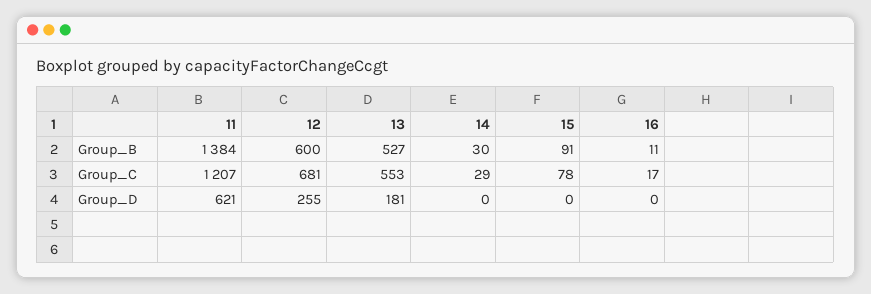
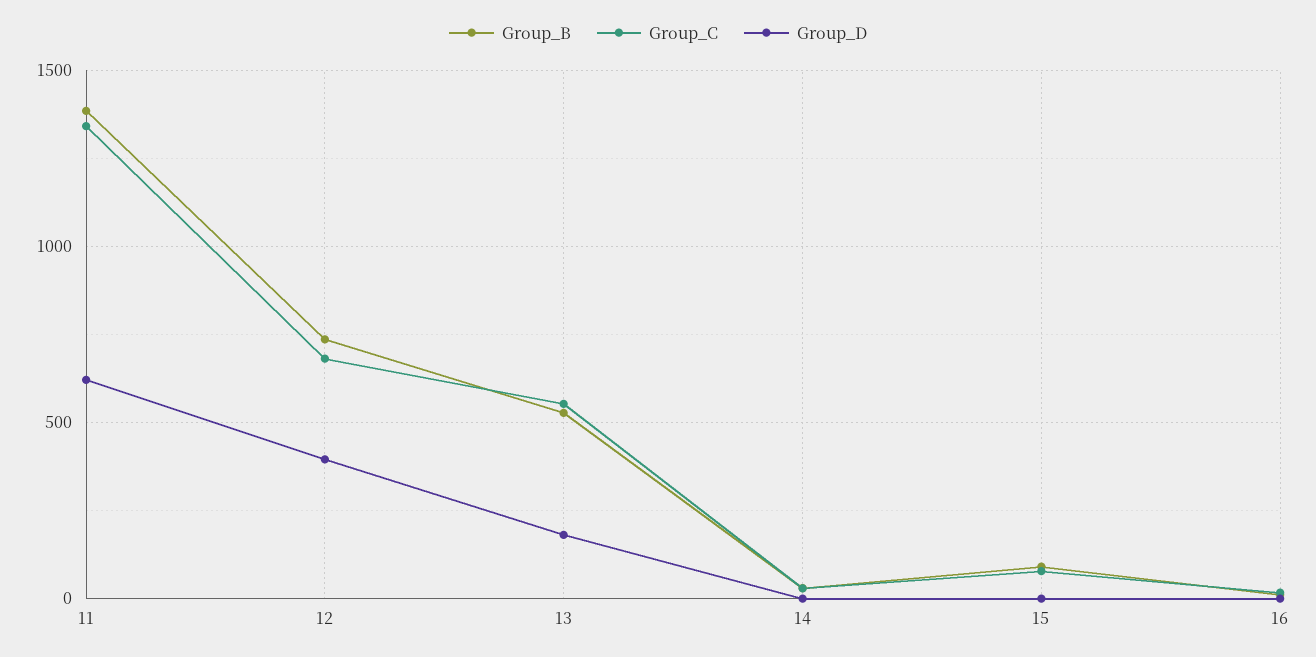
  {
    "Group_B": {
      "11": 1384,
-     "12": 600,
+     "12": 750,
      "13": 527,
      "14": 30,
      "15": 91,
      "16": 11
    },
    "Group_C": {
-     "11": 1207,
+     "11": 1350,
      "12": 681,
      "13": 553,
      "14": 29,
      "15": 78,
      "16": 17
    },
    "Group_D": {
      "11": 621,
-     "12": 255,
+     "12": 400,
      "13": 181,
      "14": 0,
      "15": 0,
      "16": 0
    }
  }

